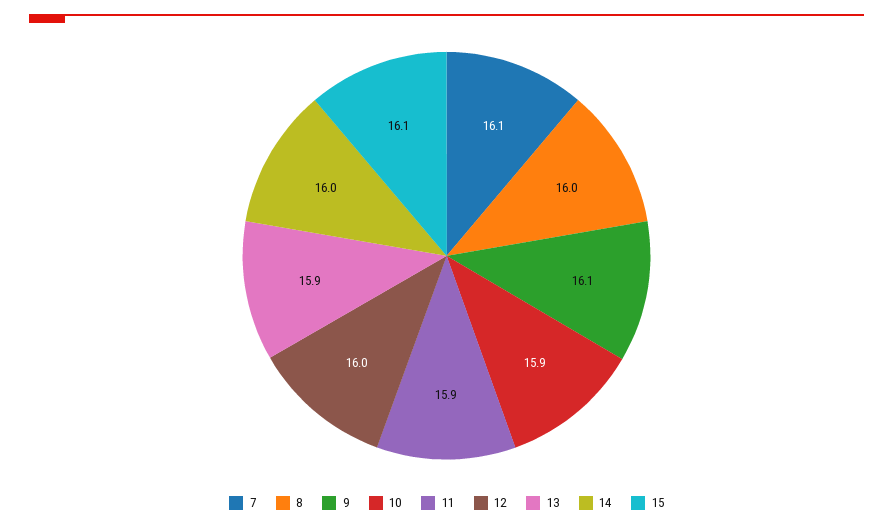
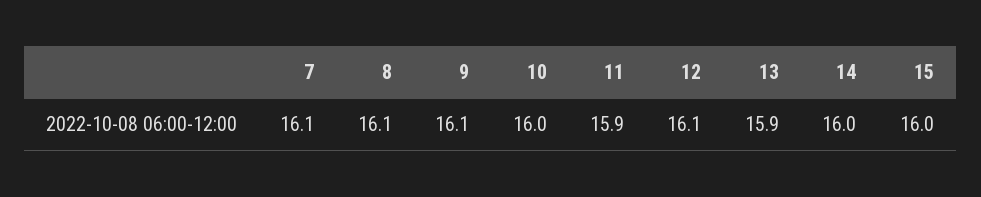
  {
    "7": 16.1,
-   "8": 16,
+   "8": 16.1,
    "9": 16.1,
-   "10": 15.9,
+   "10": 16,
    "11": 15.9,
-   "12": 16,
+   "12": 16.1,
    "13": 15.9,
    "14": 16,
-   "15": 16.1
+   "15": 16
  }

